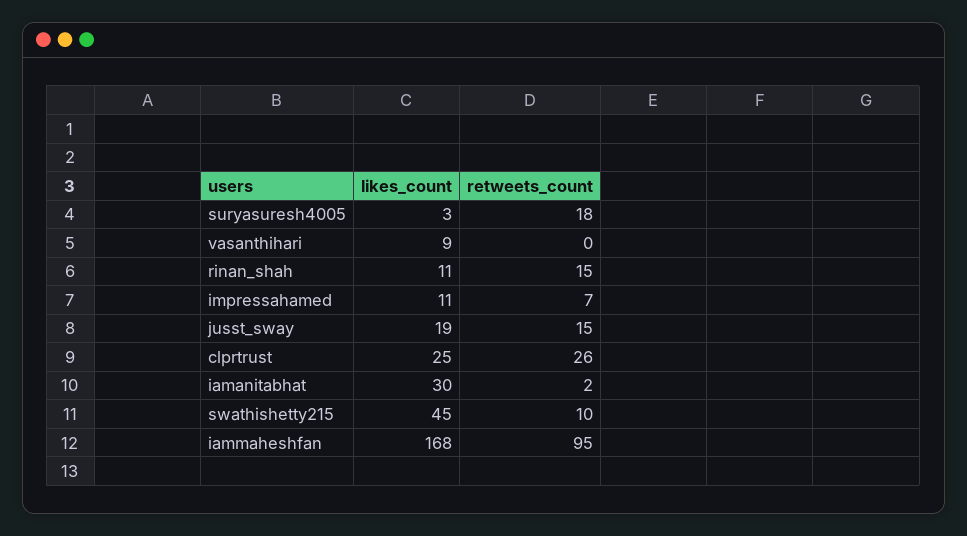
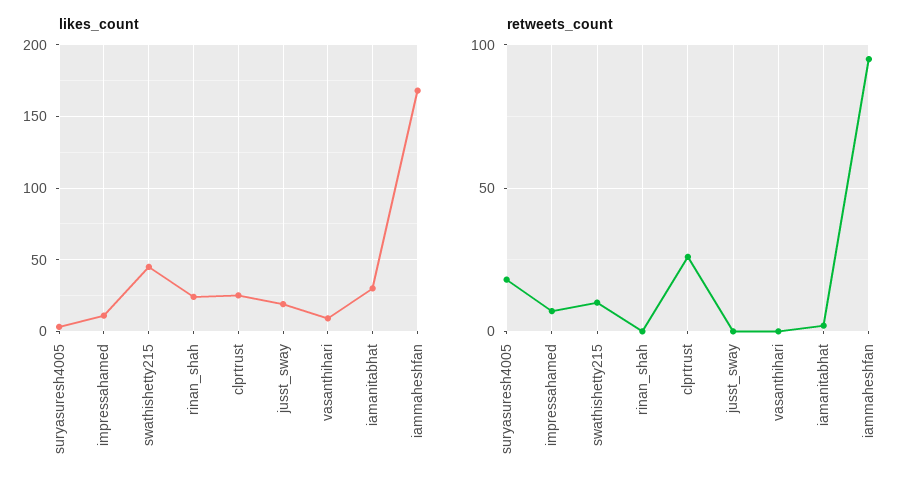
  {
    "likes_count": {
      "suryasuresh4005": 3,
      "vasanthihari": 9,
-     "rinan_shah": 11,
+     "rinan_shah": 25,
      "impressahamed": 11,
      "jusst_sway": 19,
      "clprtrust": 25,
      "iamanitabhat": 30,
      "swathishetty215": 45,
      "iammaheshfan": 168
    },
    "retweets_count": {
      "suryasuresh4005": 18,
      "vasanthihari": 0,
-     "rinan_shah": 15,
+     "rinan_shah": 0,
      "impressahamed": 7,
-     "jusst_sway": 15,
+     "jusst_sway": 0,
      "clprtrust": 26,
      "iamanitabhat": 2,
      "swathishetty215": 10,
      "iammaheshfan": 95
    }
  }

